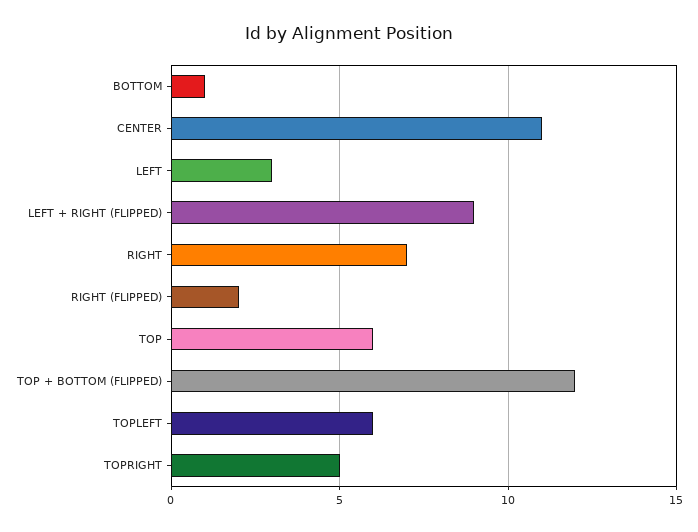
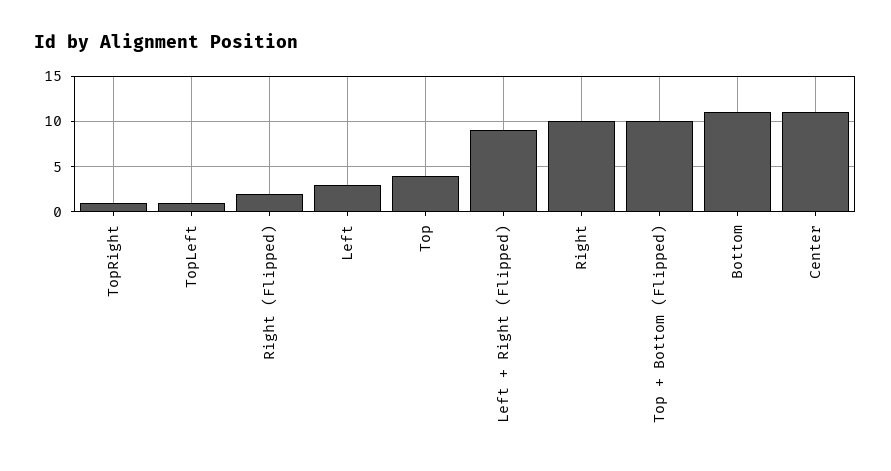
  {
-   "BOTTOM": 1,
+   "BOTTOM": 11,
    "CENTER": 11,
    "LEFT": 3,
    "LEFT + RIGHT (FLIPPED)": 9,
-   "RIGHT": 7,
+   "RIGHT": 10,
    "RIGHT (FLIPPED)": 2,
-   "TOP": 6,
+   "TOP": 4,
-   "TOP + BOTTOM (FLIPPED)": 12,
+   "TOP + BOTTOM (FLIPPED)": 10,
-   "TOPLEFT": 6,
+   "TOPLEFT": 1,
-   "TOPRIGHT": 5
+   "TOPRIGHT": 1
  }

